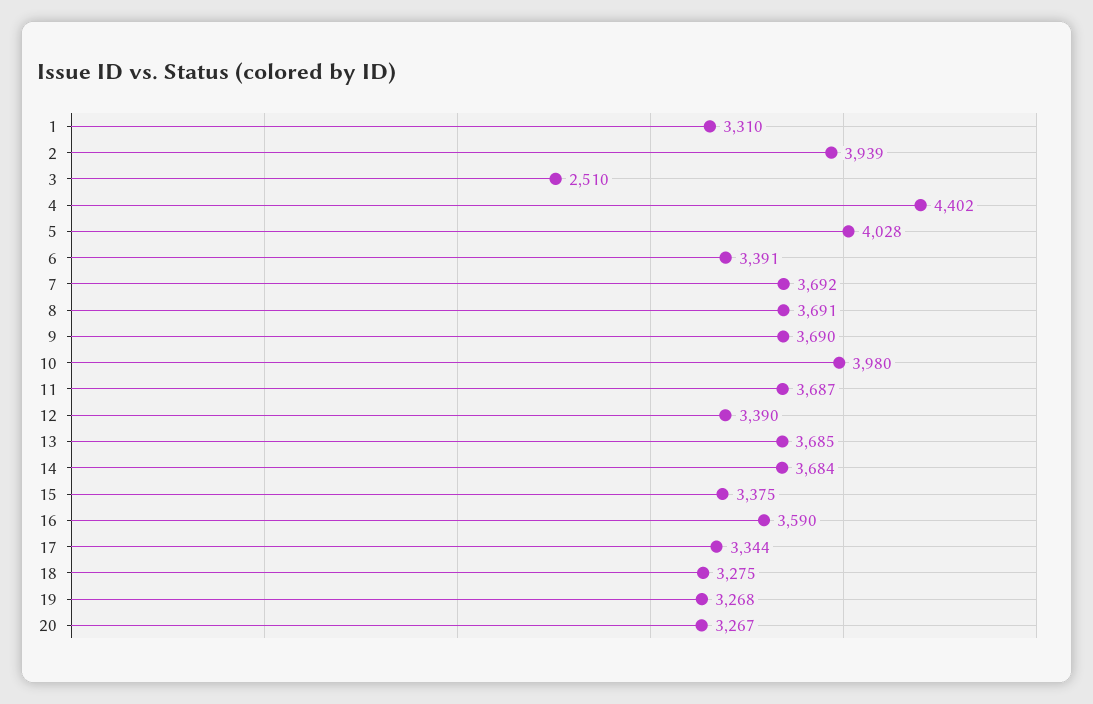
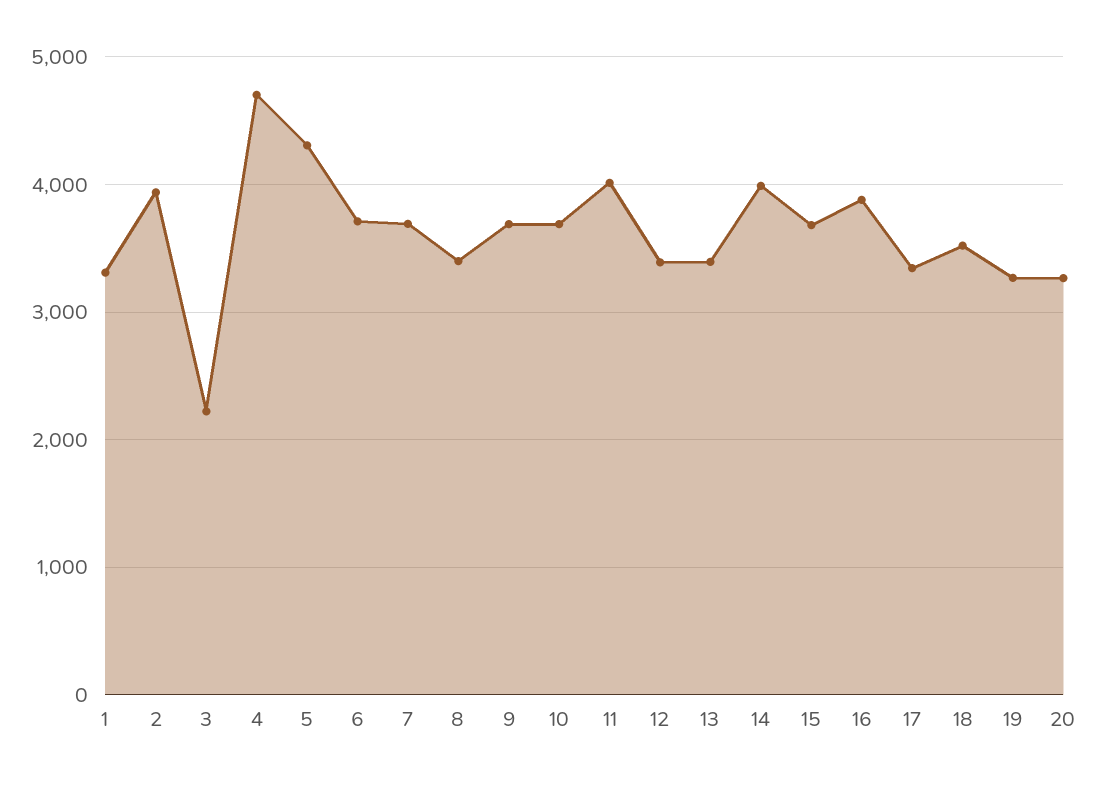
  {
    "1": 3310,
    "2": 3939,
-   "3": 2510,
+   "3": 2200,
-   "4": 4402,
+   "4": 4700,
-   "5": 4028,
+   "5": 4300,
-   "6": 3391,
+   "6": 3700,
    "7": 3692,
-   "8": 3691,
+   "8": 3400,
    "9": 3690,
-   "10": 3980,
+   "10": 3700,
-   "11": 3687,
+   "11": 4000,
    "12": 3390,
-   "13": 3685,
+   "13": 3400,
-   "14": 3684,
+   "14": 4000,
-   "15": 3375,
+   "15": 3700,
-   "16": 3590,
+   "16": 3900,
    "17": 3344,
-   "18": 3275,
+   "18": 3500,
    "19": 3268,
    "20": 3267
  }

